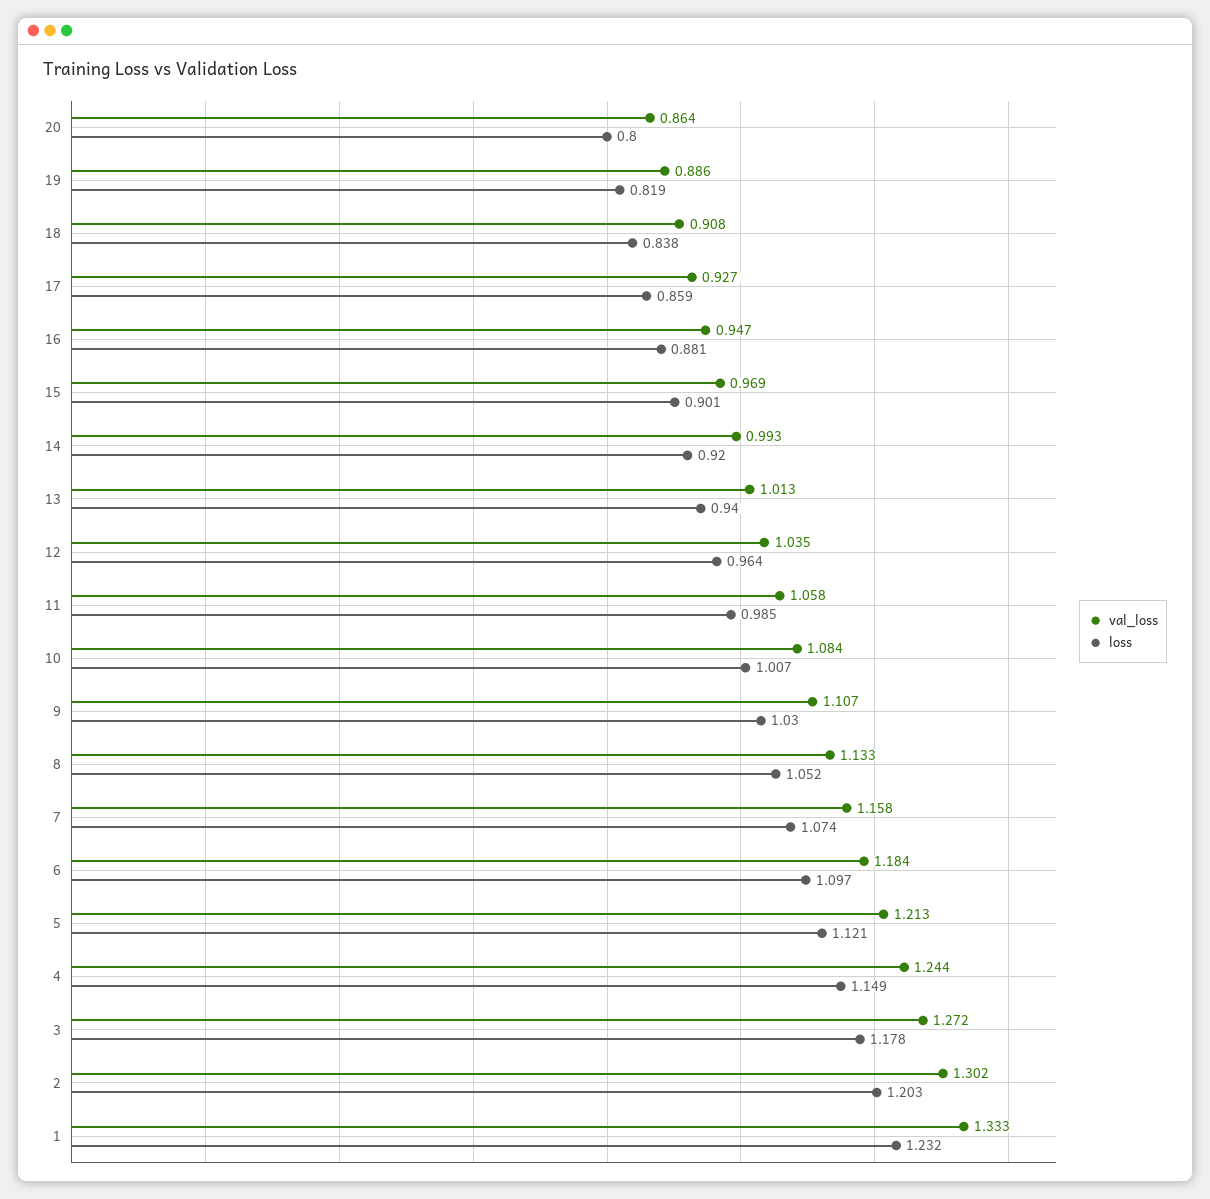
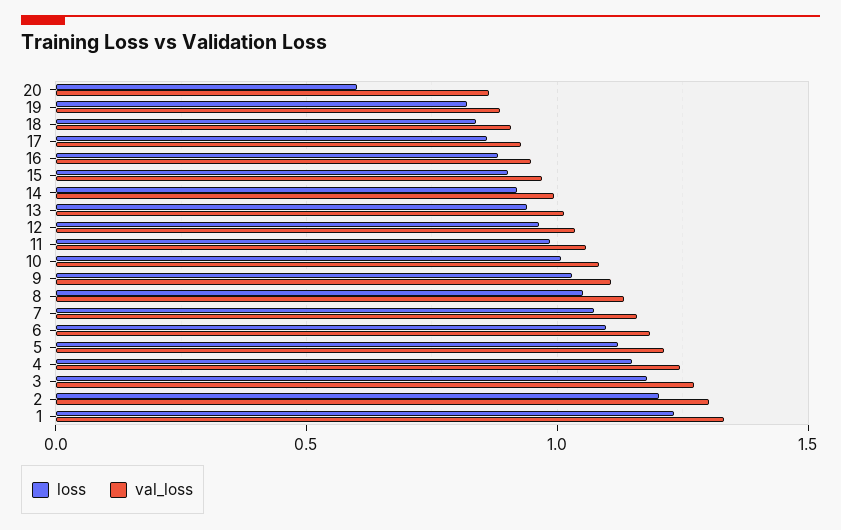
  {
    "val_loss": {
      "20": 0.864,
      "19": 0.886,
      "18": 0.908,
      "17": 0.927,
      "16": 0.947,
      "15": 0.969,
      "14": 0.993,
      "13": 1.013,
      "12": 1.035,
      "11": 1.058,
      "10": 1.084,
      "9": 1.107,
      "8": 1.133,
      "7": 1.158,
      "6": 1.184,
      "5": 1.213,
      "4": 1.244,
      "3": 1.272,
      "2": 1.302,
      "1": 1.333
    },
    "loss": {
-     "20": 0.8,
+     "20": 0.6,
      "19": 0.819,
      "18": 0.838,
      "17": 0.859,
      "16": 0.881,
      "15": 0.901,
      "14": 0.92,
      "13": 0.94,
      "12": 0.964,
      "11": 0.985,
      "10": 1.007,
      "9": 1.03,
      "8": 1.052,
      "7": 1.074,
      "6": 1.097,
      "5": 1.121,
      "4": 1.149,
      "3": 1.178,
      "2": 1.203,
      "1": 1.232
    }
  }

